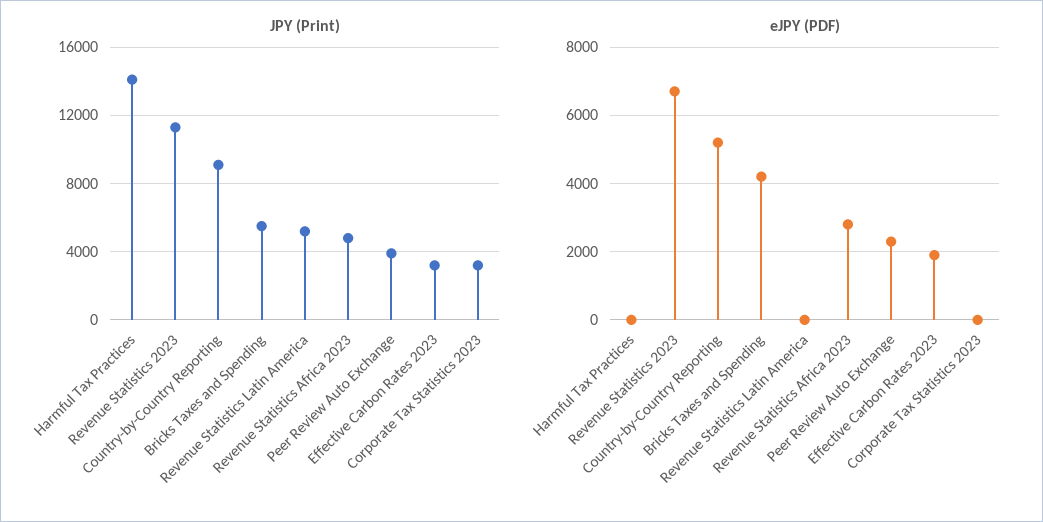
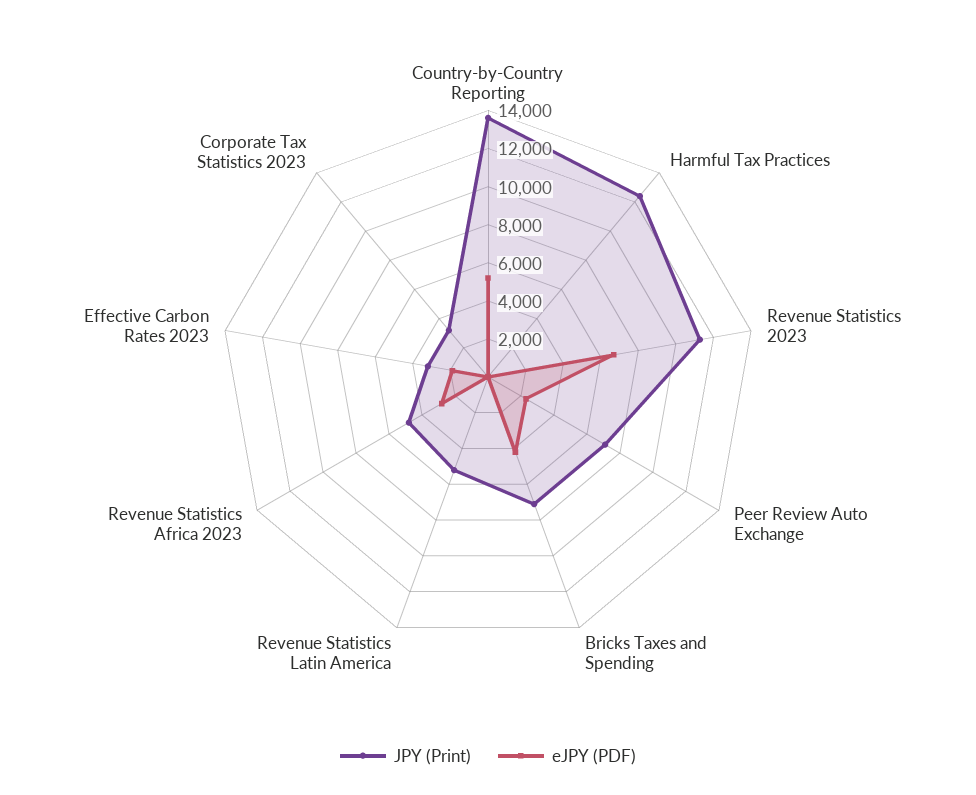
  {
    "JPY (Print)": {
-     "Harmful Tax Practices": 14000,
+     "Harmful Tax Practices": 12500,
      "Revenue Statistics 2023": 11500,
-     "Country-by-Country Reporting": 9000,
+     "Country-by-Country Reporting": 13500,
-     "Bricks Taxes and Spending": 5500,
+     "Bricks Taxes and Spending": 7000,
      "Revenue Statistics Latin America": 5000,
      "Revenue Statistics Africa 2023": 5000,
-     "Peer Review Auto Exchange": 4000,
+     "Peer Review Auto Exchange": 7000,
      "Effective Carbon Rates 2023": 3000,
      "Corporate Tax Statistics 2023": 3000
    },
    "eJPY (PDF)": {
      "Harmful Tax Practices": 0,
      "Revenue Statistics 2023": 6800,
      "Country-by-Country Reporting": 5200,
      "Bricks Taxes and Spending": 4200,
      "Revenue Statistics Latin America": 0,
      "Revenue Statistics Africa 2023": 2800,
      "Peer Review Auto Exchange": 2400,
      "Effective Carbon Rates 2023": 2000,
      "Corporate Tax Statistics 2023": 0
    }
  }

